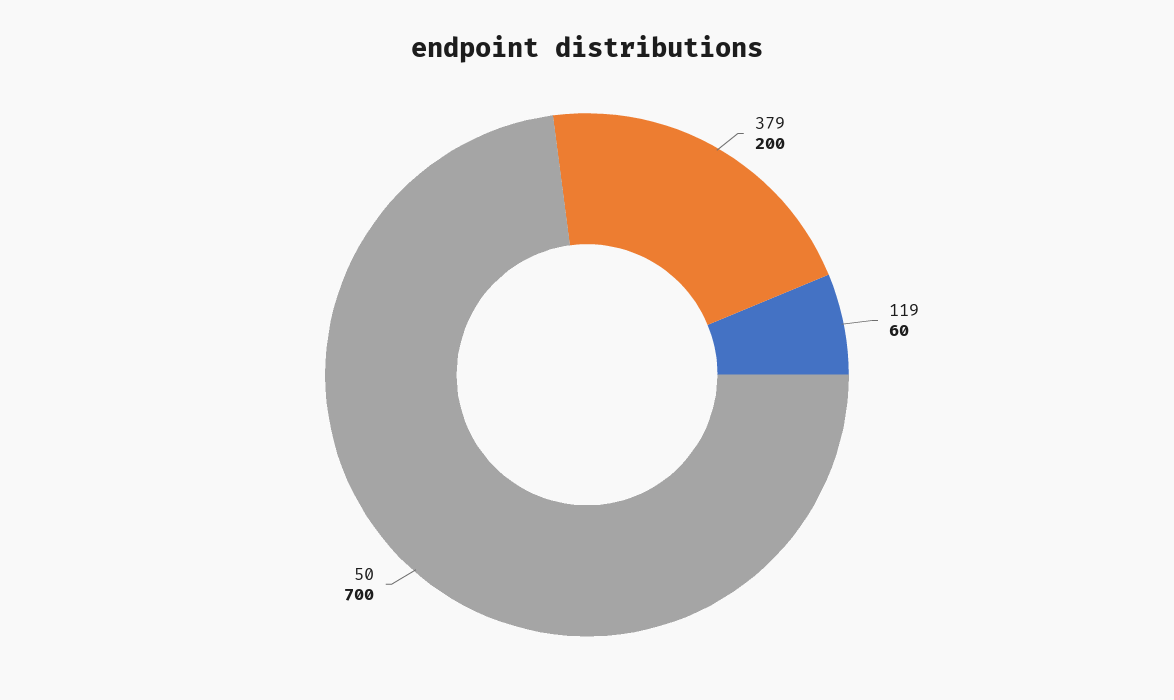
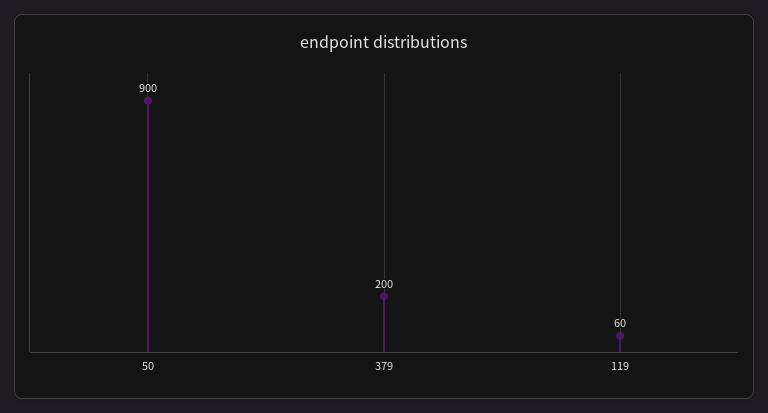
  {
    "379": 200,
    "119": 60,
-   "50": 700
+   "50": 900
  }

